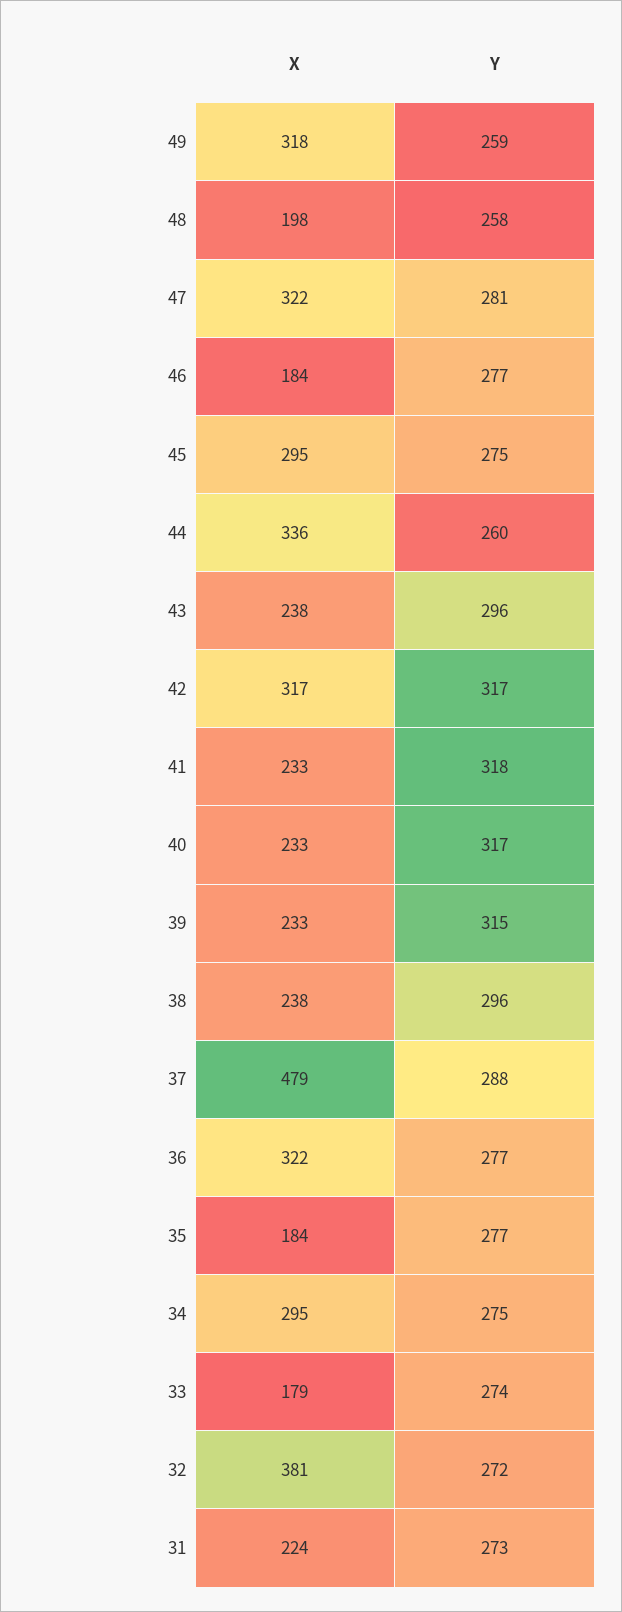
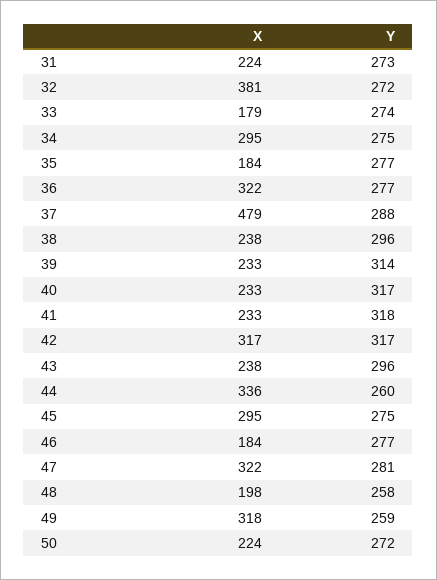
  {
    "X": {
      "49": 318,
      "48": 198,
      "47": 322,
      "46": 184,
      "45": 295,
      "44": 336,
      "43": 238,
      "42": 317,
      "41": 233,
      "40": 233,
      "39": 233,
      "38": 238,
      "37": 479,
      "36": 322,
      "35": 184,
      "34": 295,
      "33": 179,
      "32": 381,
-     "31": 224
+     "31": 224,
+     "50": 224
    },
    "Y": {
      "49": 259,
      "48": 258,
      "47": 281,
      "46": 277,
      "45": 275,
      "44": 260,
      "43": 296,
      "42": 317,
      "41": 318,
      "40": 317,
-     "39": 315,
+     "39": 314,
      "38": 296,
      "37": 288,
      "36": 277,
      "35": 277,
      "34": 275,
      "33": 274,
      "32": 272,
-     "31": 273
+     "31": 273,
+     "50": 272
    }
  }

